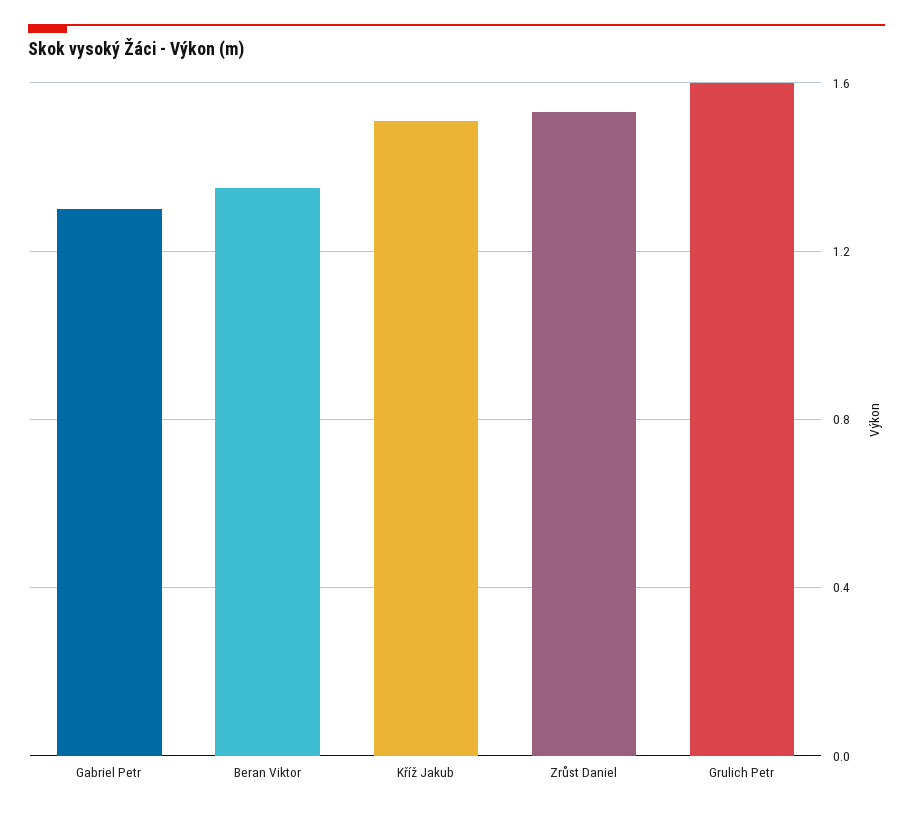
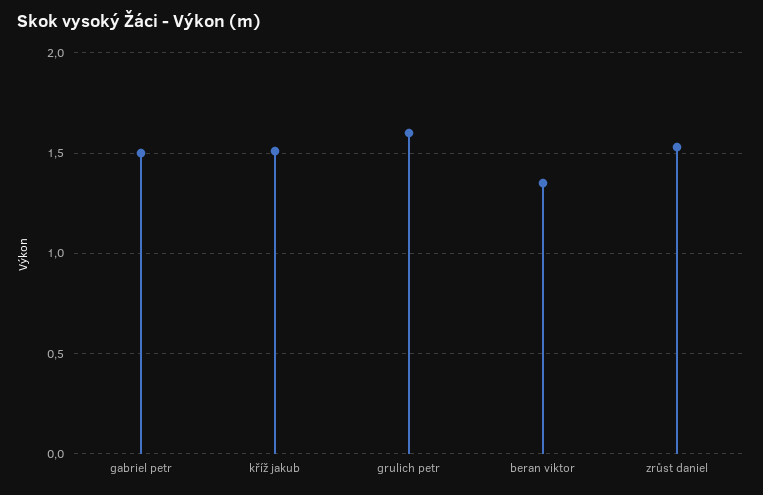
  {
-   "Gabriel Petr": 1.3,
+   "Gabriel Petr": 1.5,
    "Beran Viktor": 1.35,
    "Kříž Jakub": 1.5,
    "Zrůst Daniel": 1.55,
    "Grulich Petr": 1.6
  }

